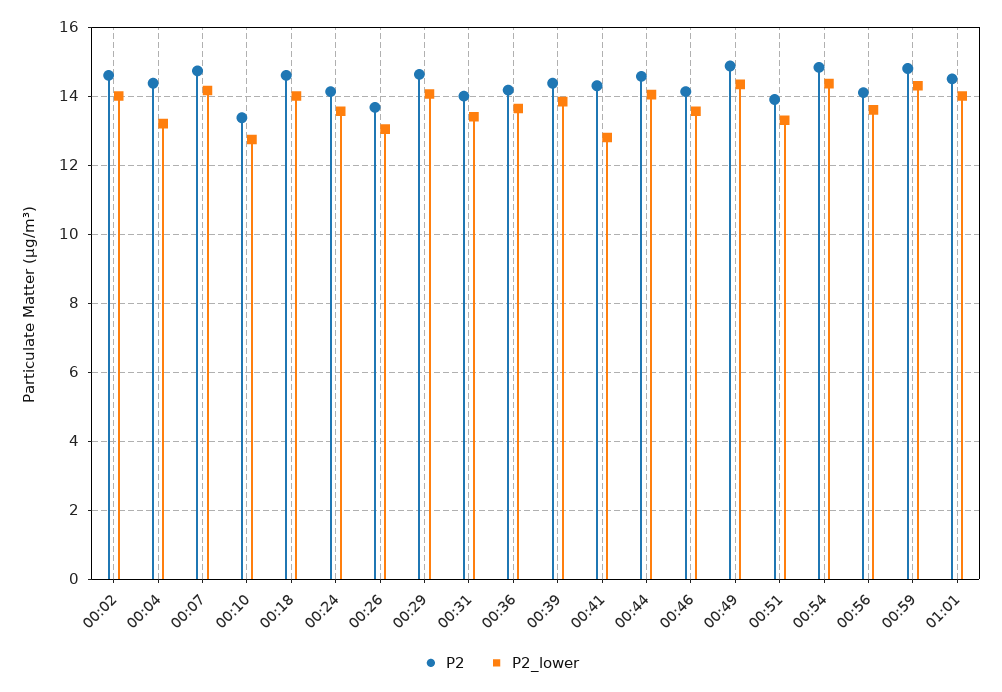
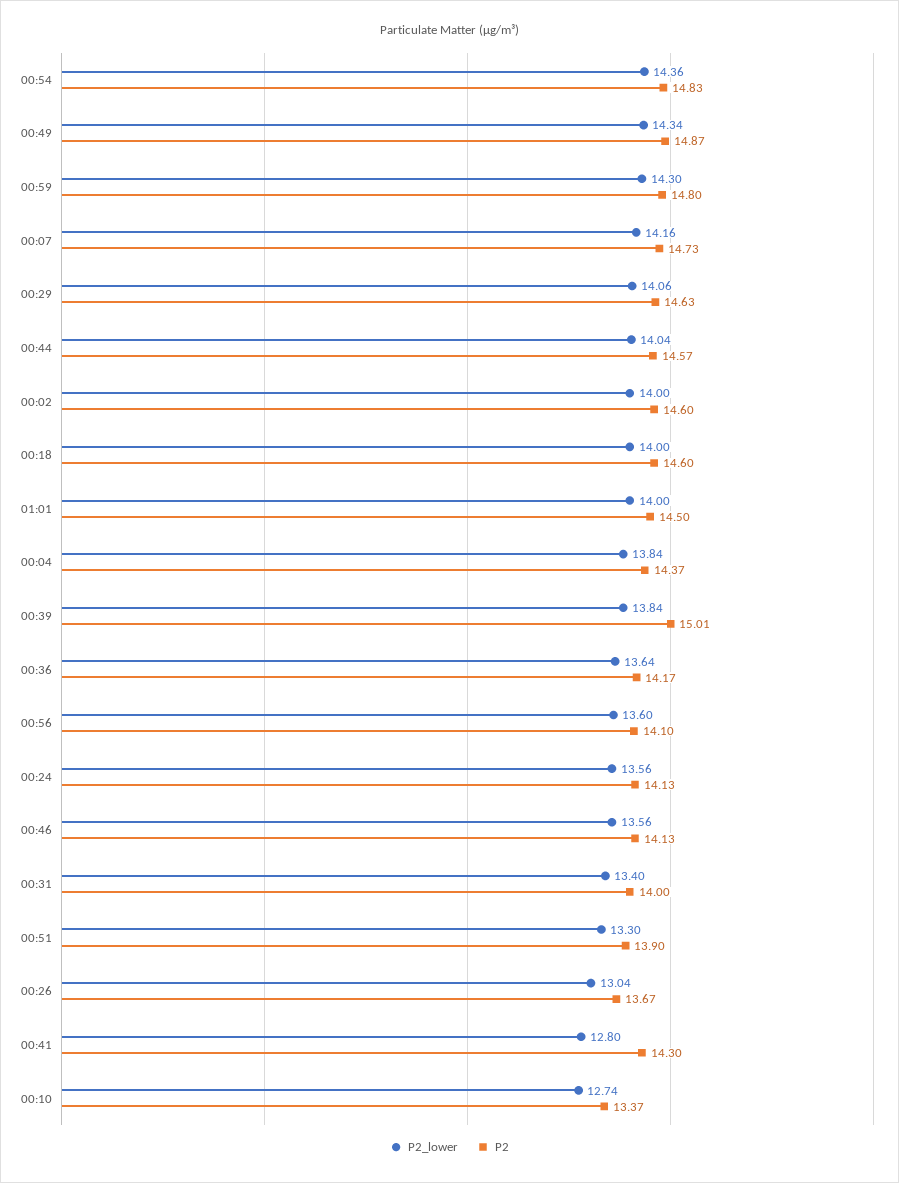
  {
    "P2": {
      "00:02": 14.6,
      "00:04": 14.37,
      "00:07": 14.73,
      "00:10": 13.37,
      "00:18": 14.6,
      "00:24": 14.13,
      "00:26": 13.67,
      "00:29": 14.63,
      "00:31": 14,
      "00:36": 14.17,
-     "00:39": 14.4,
+     "00:39": 15.01,
      "00:41": 14.3,
      "00:44": 14.57,
      "00:46": 14.13,
      "00:49": 14.87,
      "00:51": 13.9,
      "00:54": 14.83,
      "00:56": 14.1,
      "00:59": 14.8,
      "01:01": 14.5
    },
    "P2_lower": {
      "00:02": 14,
-     "00:04": 13.2,
+     "00:04": 13.84,
      "00:07": 14.16,
      "00:10": 12.74,
      "00:18": 14,
      "00:24": 13.56,
      "00:26": 13.04,
      "00:29": 14.06,
      "00:31": 13.4,
      "00:36": 13.64,
      "00:39": 13.84,
      "00:41": 12.8,
      "00:44": 14.04,
      "00:46": 13.56,
      "00:49": 14.34,
      "00:51": 13.3,
      "00:54": 14.36,
      "00:56": 13.6,
      "00:59": 14.3,
      "01:01": 14
    }
  }

